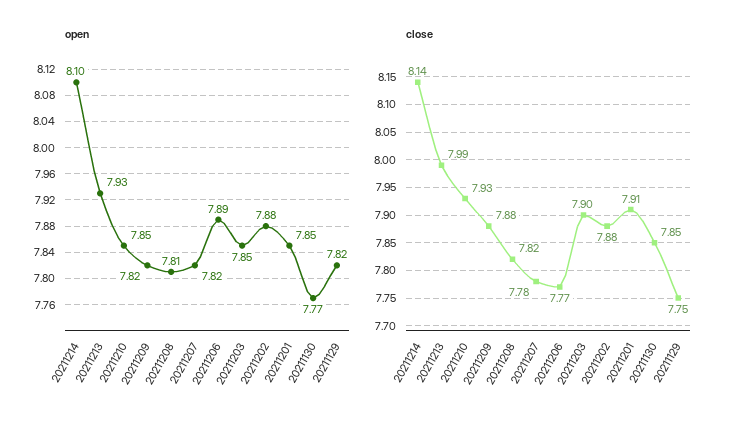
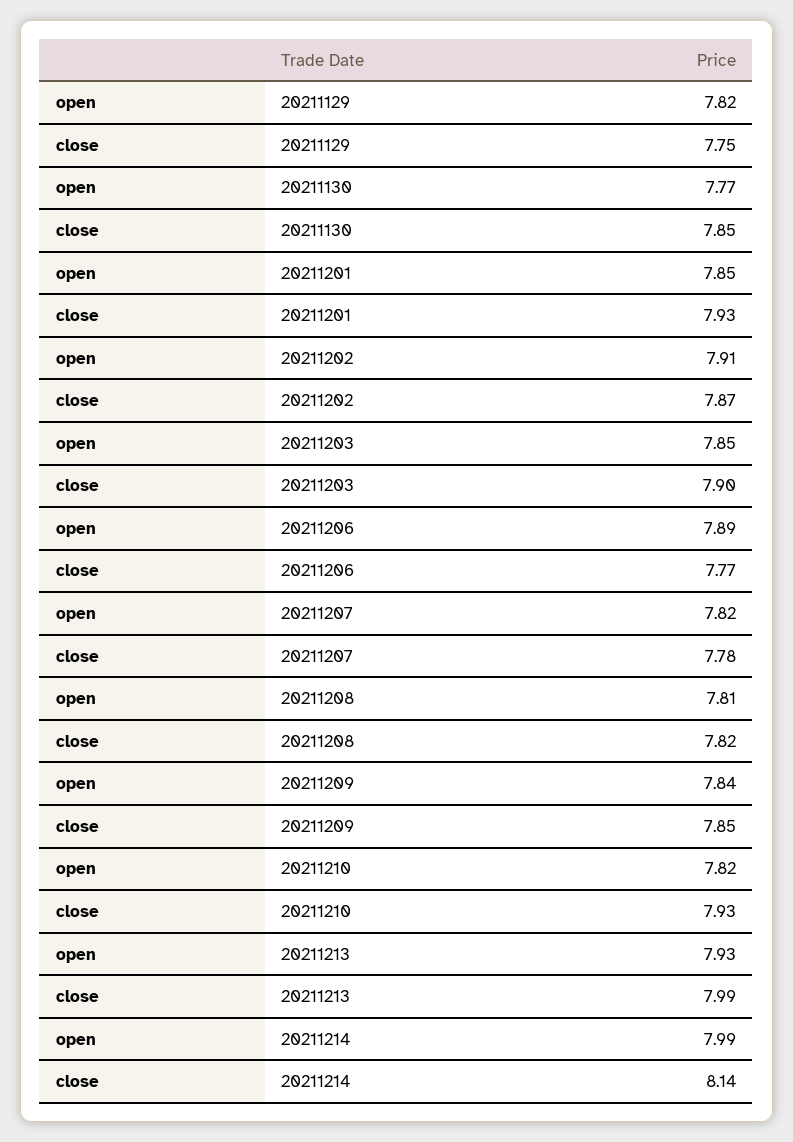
  {
    "open": {
-     "20211214": 8.1,
+     "20211214": 7.99,
      "20211213": 7.93,
-     "20211210": 7.85,
+     "20211210": 7.82,
-     "20211209": 7.82,
+     "20211209": 7.84,
      "20211208": 7.81,
      "20211207": 7.82,
      "20211206": 7.89,
      "20211203": 7.85,
-     "20211202": 7.88,
+     "20211202": 7.91,
      "20211201": 7.85,
      "20211130": 7.77,
      "20211129": 7.82
    },
    "close": {
      "20211214": 8.14,
      "20211213": 7.99,
      "20211210": 7.93,
-     "20211209": 7.88,
+     "20211209": 7.85,
      "20211208": 7.82,
      "20211207": 7.78,
      "20211206": 7.77,
      "20211203": 7.9,
-     "20211202": 7.88,
+     "20211202": 7.87,
-     "20211201": 7.91,
+     "20211201": 7.93,
      "20211130": 7.85,
      "20211129": 7.75
    }
  }

